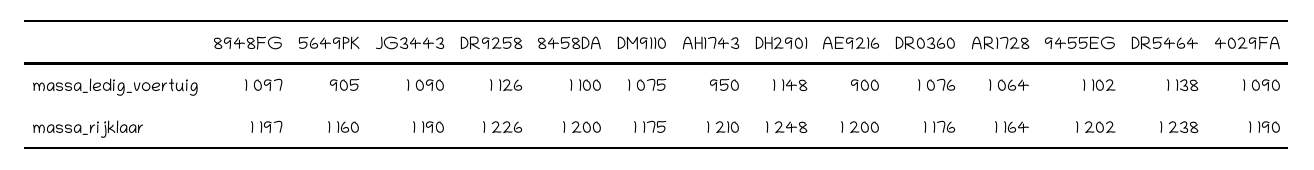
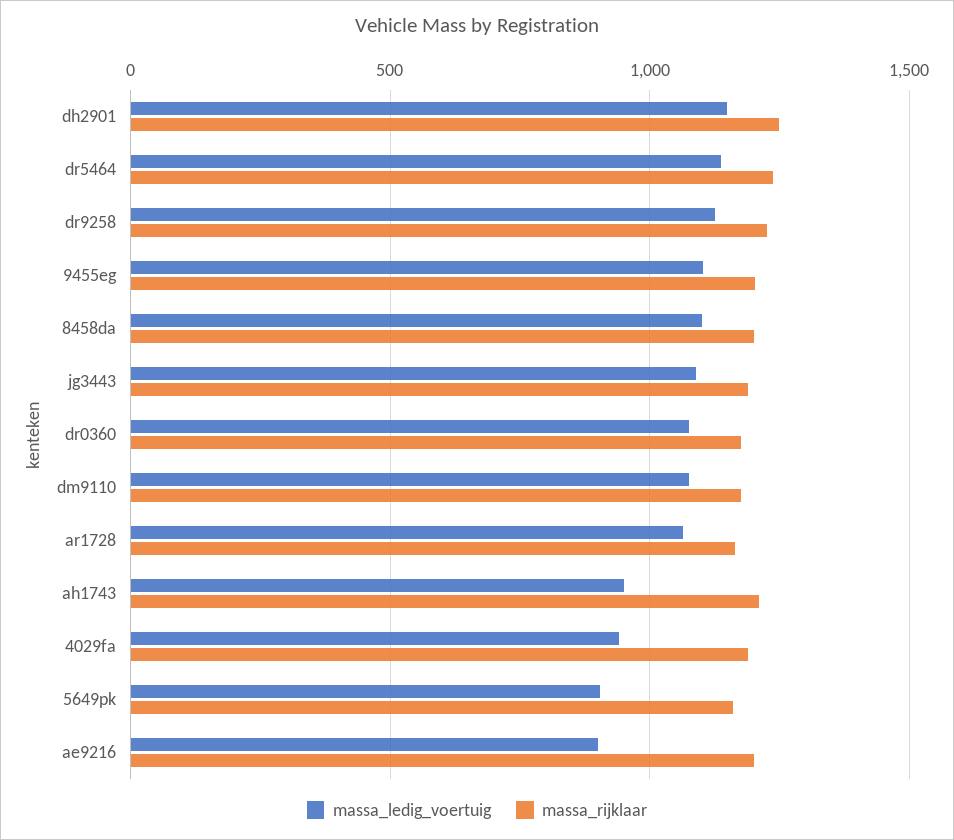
  {
    "massa_ledig_voertuig": {
-     "8948FG": 1097,
      "5649PK": 905,
      "JG3443": 1090,
      "DR9258": 1126,
      "8458DA": 1100,
      "DM9110": 1075,
      "AH1743": 950,
      "DH2901": 1148,
      "AE9216": 900,
      "DR0360": 1076,
      "AR1728": 1064,
      "9455EG": 1102,
      "DR5464": 1138,
-     "4029FA": 1090
+     "4029FA": 950
    },
    "massa_rijklaar": {
-     "8948FG": 1197,
      "5649PK": 1160,
      "JG3443": 1190,
      "DR9258": 1226,
      "8458DA": 1200,
      "DM9110": 1175,
      "AH1743": 1210,
      "DH2901": 1248,
      "AE9216": 1200,
      "DR0360": 1176,
      "AR1728": 1164,
      "9455EG": 1202,
      "DR5464": 1238,
      "4029FA": 1190
    }
  }

